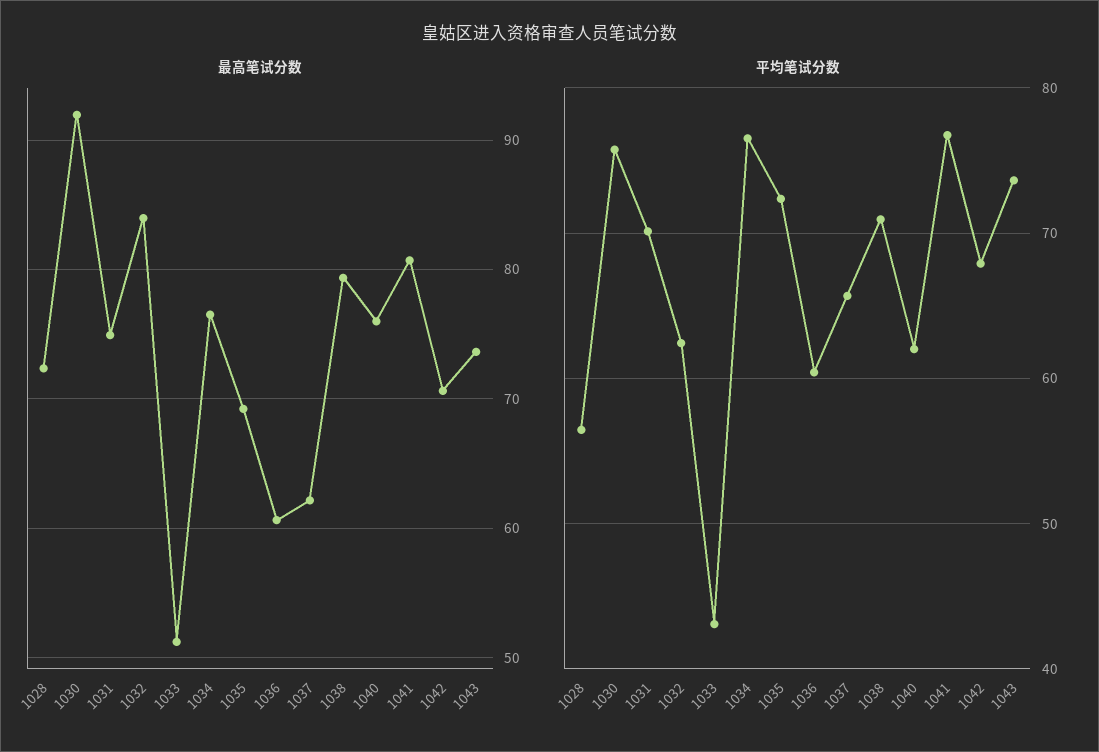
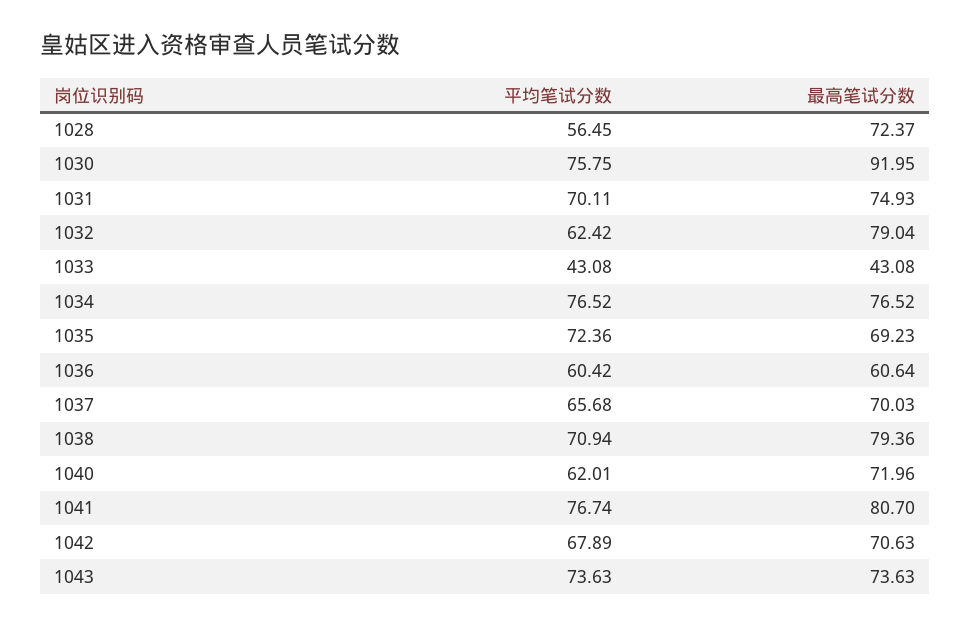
  {
    "最高笔试分数": {
      "1028": 72.37,
      "1030": 91.95,
      "1031": 74.93,
-     "1032": 84,
+     "1032": 79.04,
-     "1033": 51,
+     "1033": 43.08,
      "1034": 76.52,
      "1035": 69.23,
      "1036": 60.64,
-     "1037": 62,
+     "1037": 70.03,
      "1038": 79.36,
-     "1040": 76,
+     "1040": 71.96,
      "1041": 80.7,
      "1042": 70.63,
      "1043": 73.63
    },
    "平均笔试分数": {
      "1028": 56.45,
      "1030": 75.75,
      "1031": 70.11,
      "1032": 62.42,
      "1033": 43.08,
      "1034": 76.52,
      "1035": 72.36,
      "1036": 60.42,
      "1037": 65.68,
      "1038": 70.94,
      "1040": 62.01,
      "1041": 76.74,
      "1042": 67.89,
      "1043": 73.63
    }
  }

